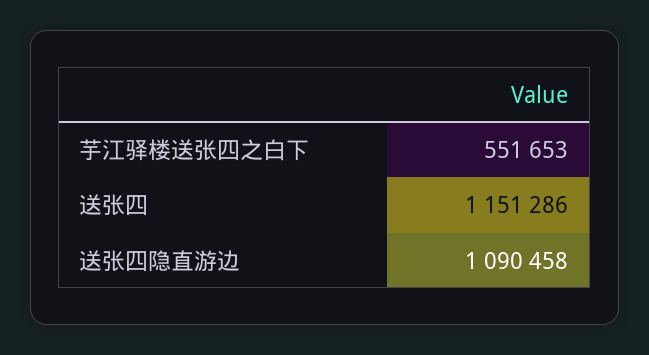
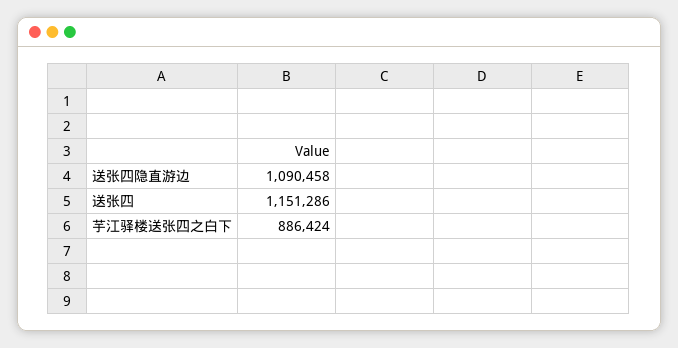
  {
-   "芋江驿楼送张四之白下": 551653,
+   "芋江驿楼送张四之白下": 886424,
    "送张四": 1151286,
    "送张四隐直游边": 1090458
  }

